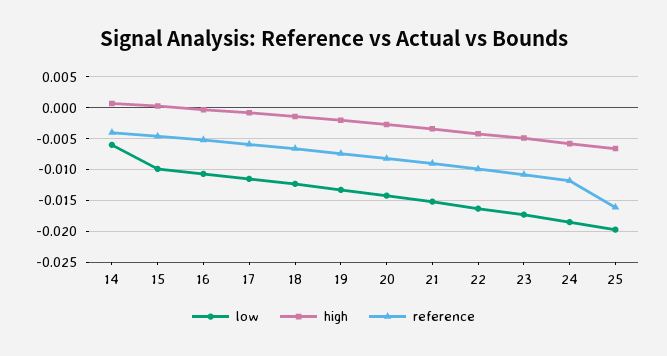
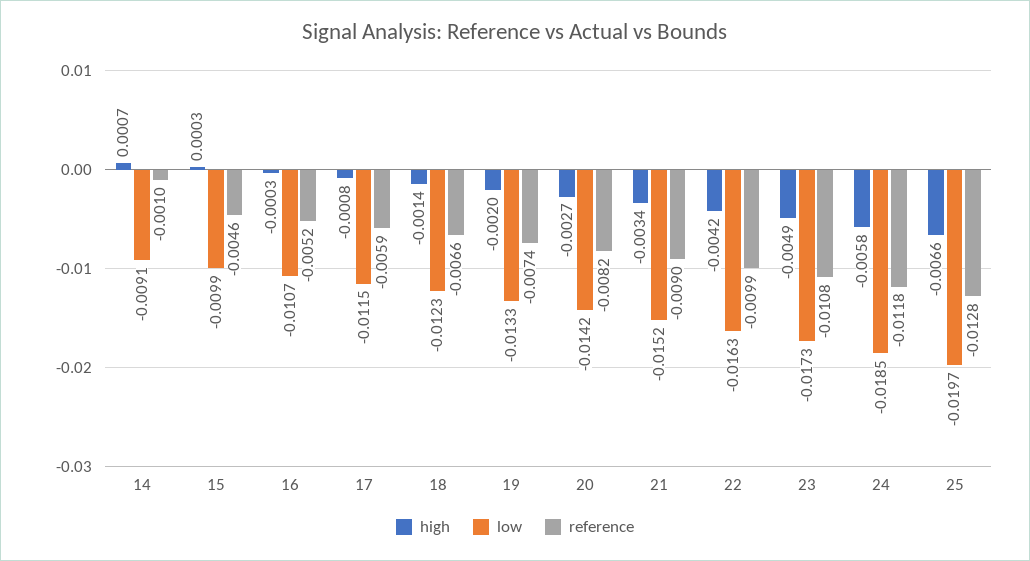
  {
    "low": {
-     "14": -0.006,
+     "14": -0.0091,
      "15": -0.0099,
      "16": -0.0107,
      "17": -0.0115,
      "18": -0.0123,
      "19": -0.0133,
      "20": -0.0142,
      "21": -0.0152,
      "22": -0.0163,
      "23": -0.0173,
      "24": -0.0185,
      "25": -0.0197
    },
    "high": {
      "14": 0.0007,
      "15": 0.0003,
      "16": -0.0003,
      "17": -0.0008,
      "18": -0.0014,
      "19": -0.002,
      "20": -0.0027,
      "21": -0.0034,
      "22": -0.0042,
      "23": -0.0049,
      "24": -0.0058,
      "25": -0.0066
    },
    "reference": {
-     "14": -0.004,
+     "14": -0.001,
      "15": -0.0046,
      "16": -0.0052,
      "17": -0.0059,
      "18": -0.0066,
      "19": -0.0074,
      "20": -0.0082,
      "21": -0.009,
      "22": -0.0099,
      "23": -0.0108,
      "24": -0.0118,
-     "25": -0.016
+     "25": -0.0128
    }
  }

